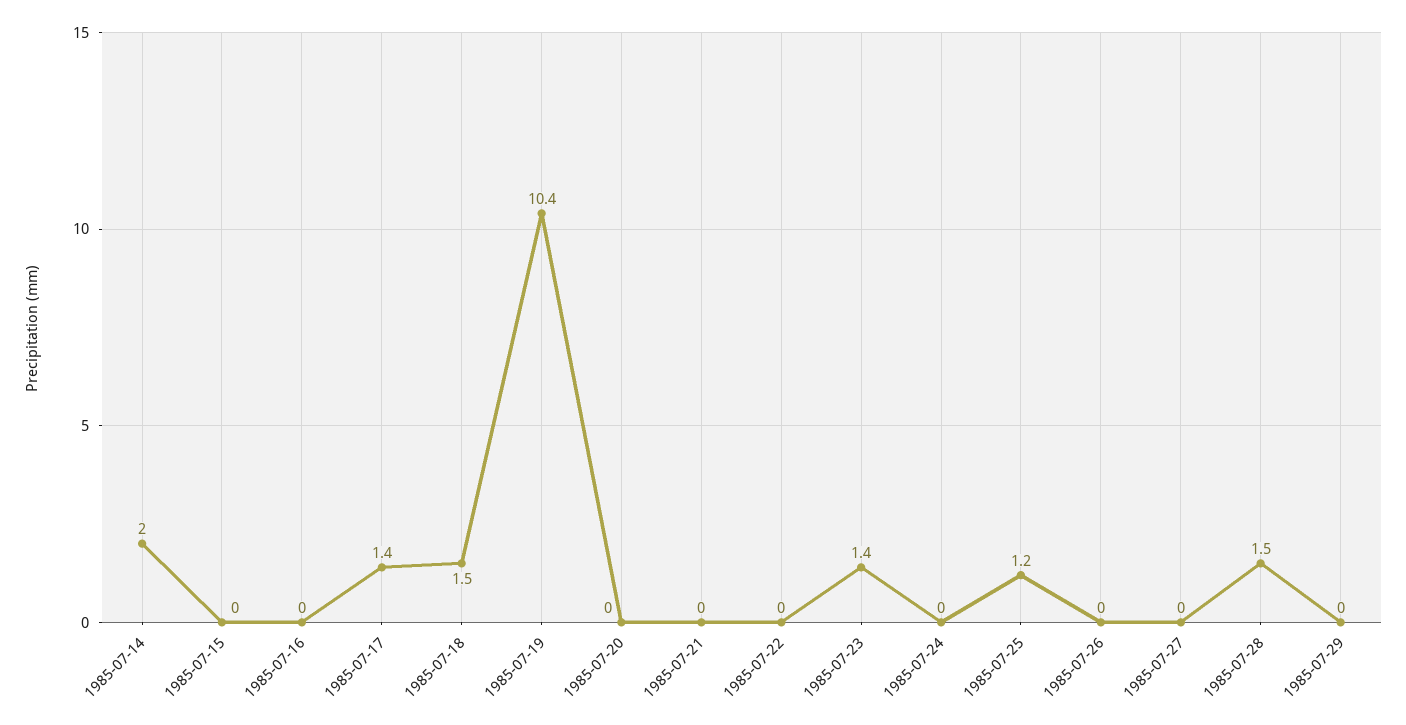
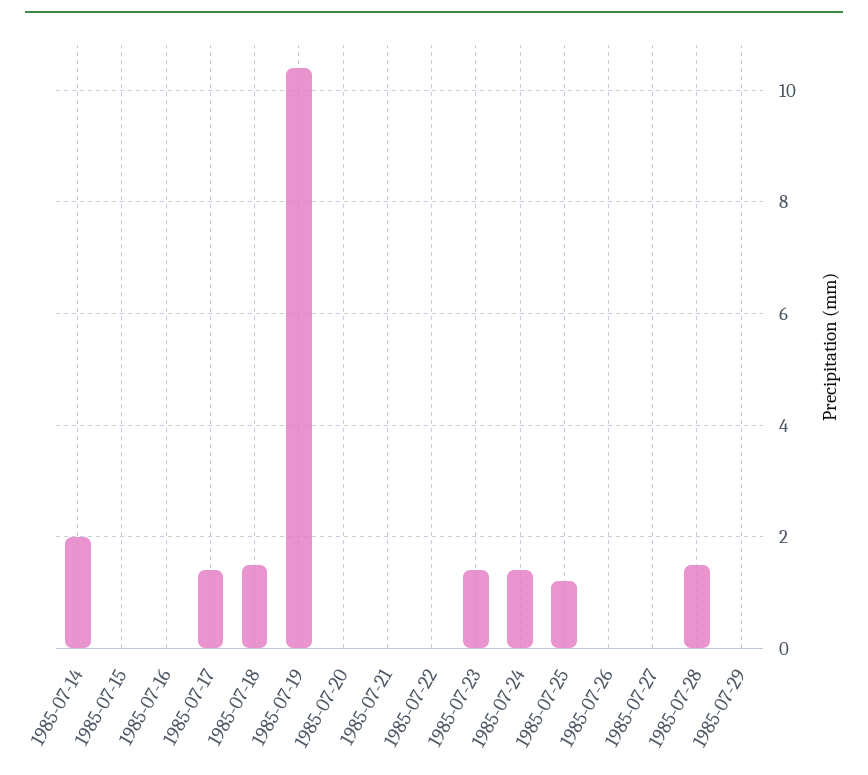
  {
    "1985-07-14": 2,
    "1985-07-15": 0,
    "1985-07-16": 0,
    "1985-07-17": 1.4,
    "1985-07-18": 1.5,
    "1985-07-19": 10.4,
    "1985-07-20": 0,
    "1985-07-21": 0,
    "1985-07-22": 0,
    "1985-07-23": 1.4,
-   "1985-07-24": 0,
+   "1985-07-24": 1.5,
    "1985-07-25": 1.2,
    "1985-07-26": 0,
    "1985-07-27": 0,
    "1985-07-28": 1.5,
    "1985-07-29": 0
  }

